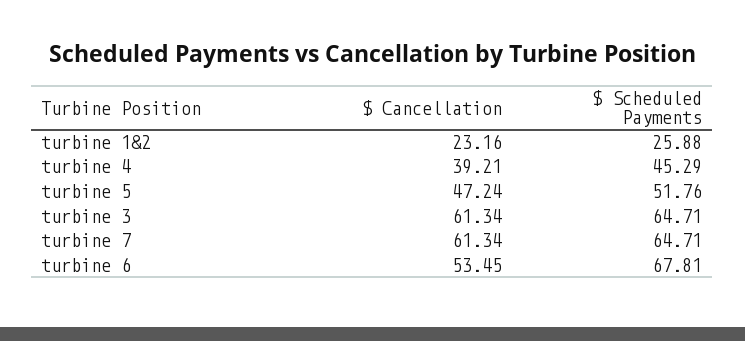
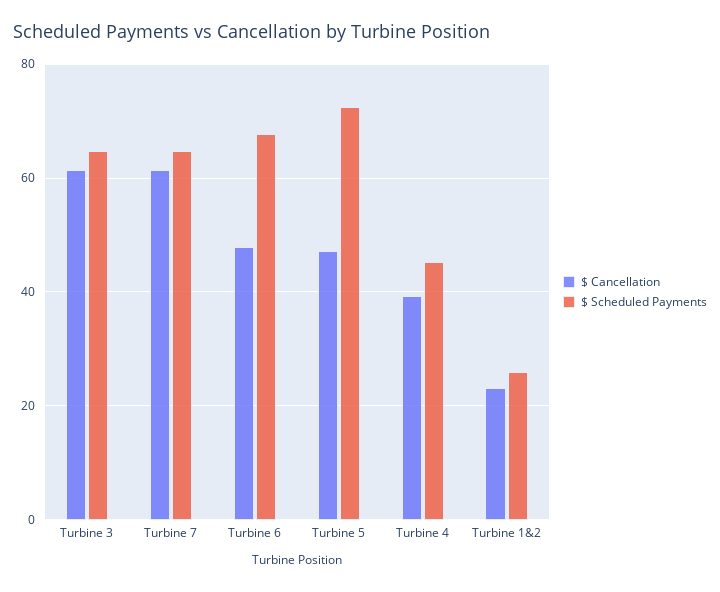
  {
    "$ Cancellation": {
      "turbine 1&2": 23.16,
      "turbine 4": 39.21,
      "turbine 5": 47.24,
      "turbine 3": 61.34,
      "turbine 7": 61.34,
-     "turbine 6": 53.45
+     "turbine 6": 48
    },
    "$ Scheduled Payments": {
      "turbine 1&2": 25.88,
      "turbine 4": 45.29,
-     "turbine 5": 51.76,
+     "turbine 5": 72,
      "turbine 3": 64.71,
      "turbine 7": 64.71,
      "turbine 6": 67.81
    }
  }

